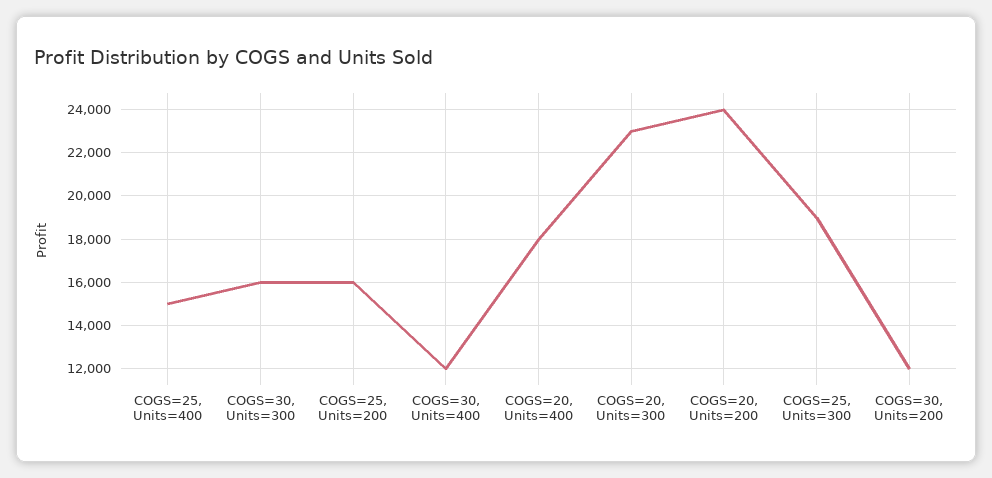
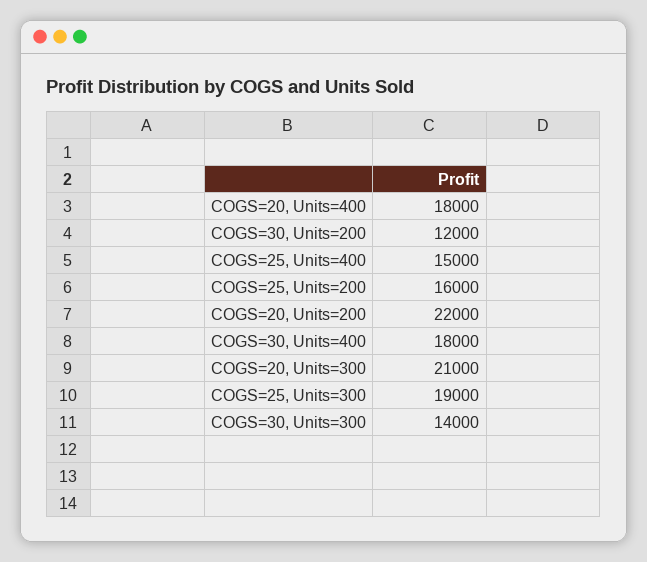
  {
    "COGS=25, Units=400": 15000,
-   "COGS=30, Units=300": 16000,
+   "COGS=30, Units=300": 14000,
    "COGS=25, Units=200": 16000,
-   "COGS=30, Units=400": 12000,
+   "COGS=30, Units=400": 18000,
    "COGS=20, Units=400": 18000,
-   "COGS=20, Units=300": 23000,
+   "COGS=20, Units=300": 21000,
-   "COGS=20, Units=200": 24000,
+   "COGS=20, Units=200": 22000,
    "COGS=25, Units=300": 19000,
    "COGS=30, Units=200": 12000
  }

